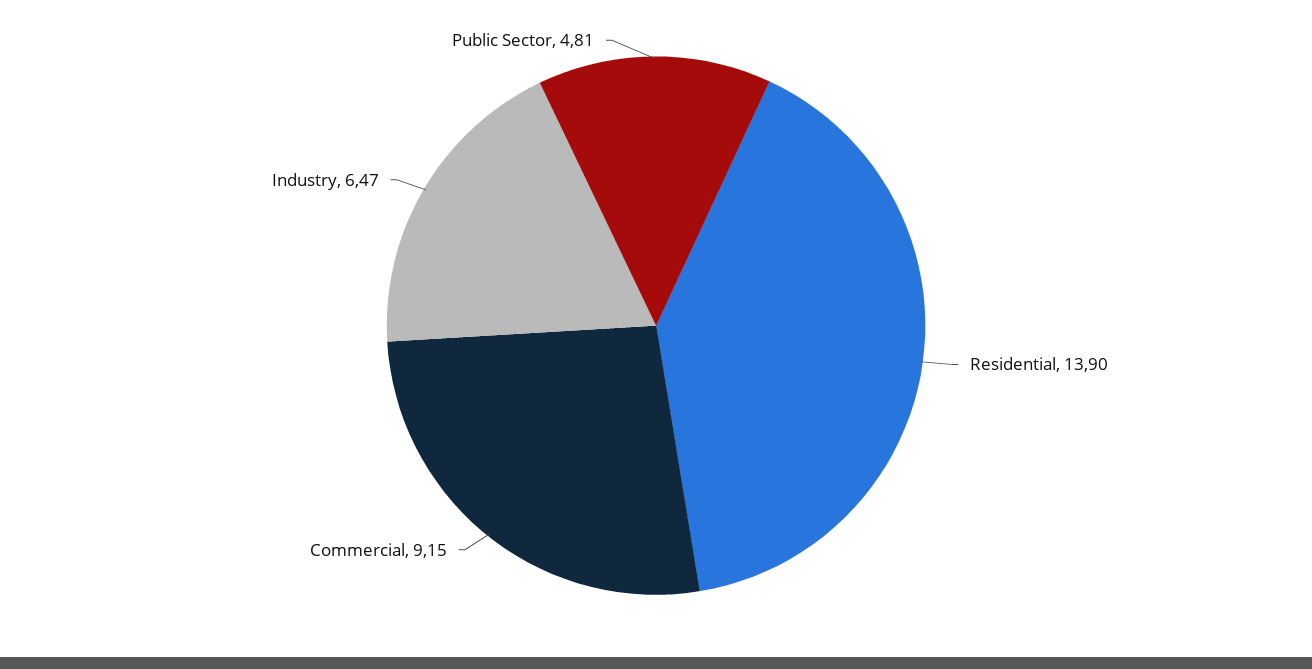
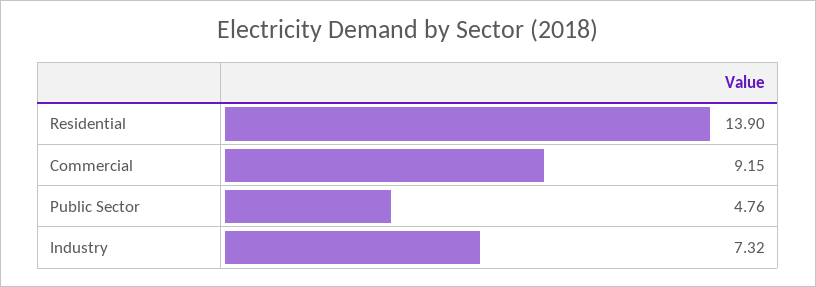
  {
    "Residential": 13.9,
    "Commercial": 9.15,
-   "Industry": 6.47,
+   "Industry": 7.32,
-   "Public Sector": 4.81
+   "Public Sector": 4.76
  }

